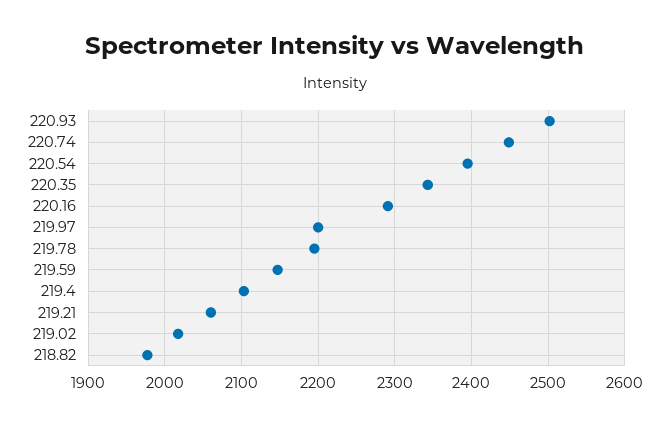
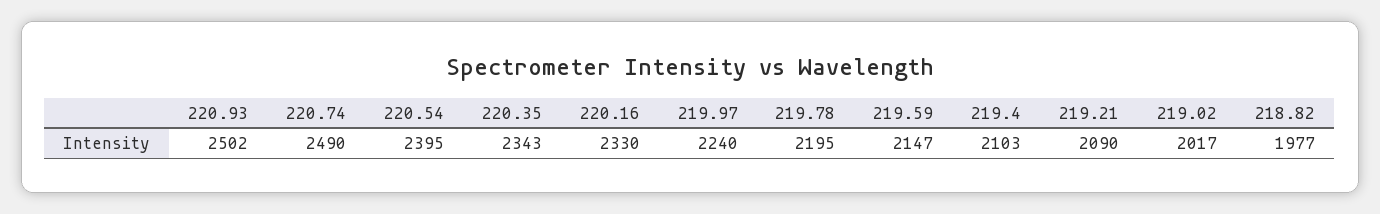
  {
    "220.93": 2502,
-   "220.74": 2450,
+   "220.74": 2490,
    "220.54": 2395,
    "220.35": 2343,
-   "220.16": 2290,
+   "220.16": 2330,
-   "219.97": 2200,
+   "219.97": 2240,
    "219.78": 2195,
    "219.59": 2147,
    "219.4": 2103,
-   "219.21": 2060,
+   "219.21": 2090,
    "219.02": 2017,
    "218.82": 1977
  }

